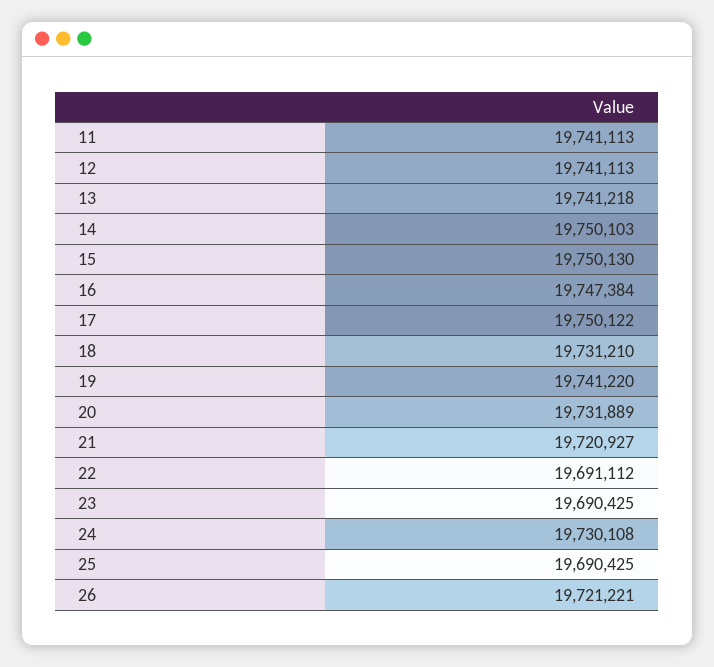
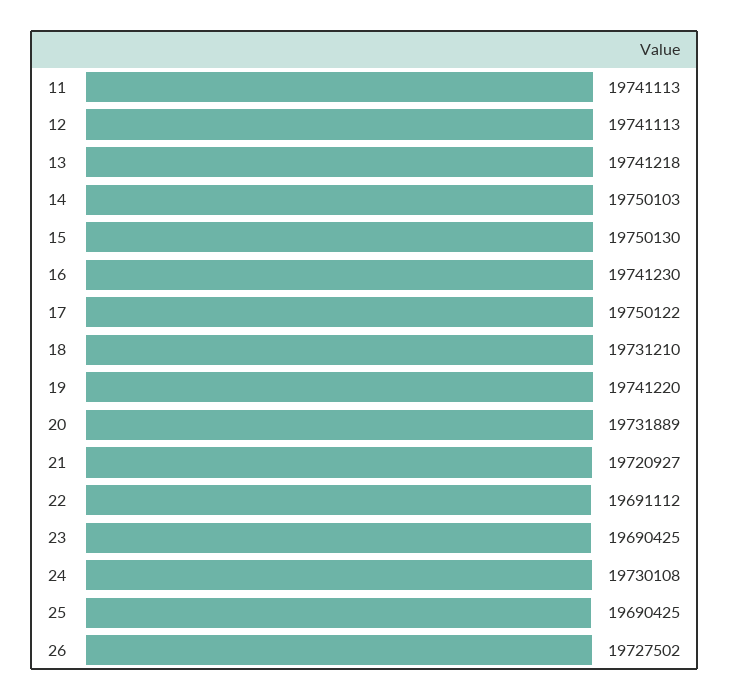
  {
    "11": 19741113,
    "12": 19741113,
    "13": 19741218,
    "14": 19750103,
    "15": 19750130,
-   "16": 19747384,
+   "16": 19741230,
    "17": 19750122,
    "18": 19731210,
    "19": 19741220,
    "20": 19731889,
    "21": 19720927,
    "22": 19691112,
    "23": 19690425,
    "24": 19730108,
    "25": 19690425,
-   "26": 19721221
+   "26": 19727502
  }

